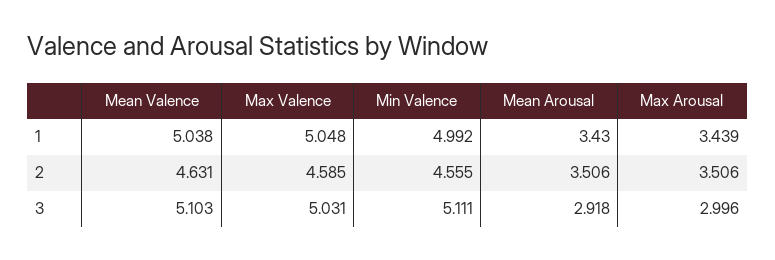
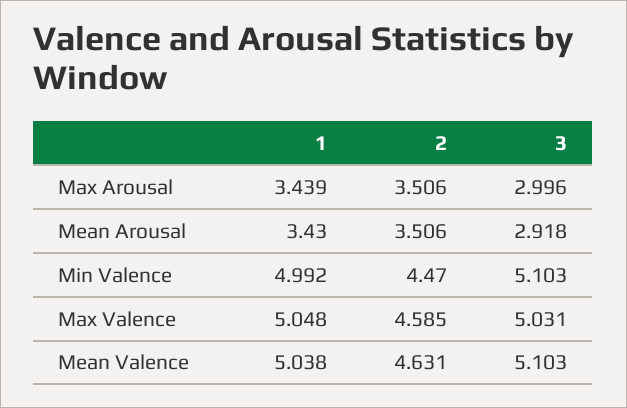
  {
    "Mean Valence": {
      "1": 5.038,
      "2": 4.631,
      "3": 5.103
    },
    "Max Valence": {
      "1": 5.048,
      "2": 4.585,
      "3": 5.031
    },
    "Min Valence": {
      "1": 4.992,
-     "2": 4.555,
+     "2": 4.47,
-     "3": 5.111
+     "3": 5.103
    },
    "Mean Arousal": {
      "1": 3.43,
      "2": 3.506,
      "3": 2.918
    },
    "Max Arousal": {
      "1": 3.439,
      "2": 3.506,
      "3": 2.996
    }
  }

